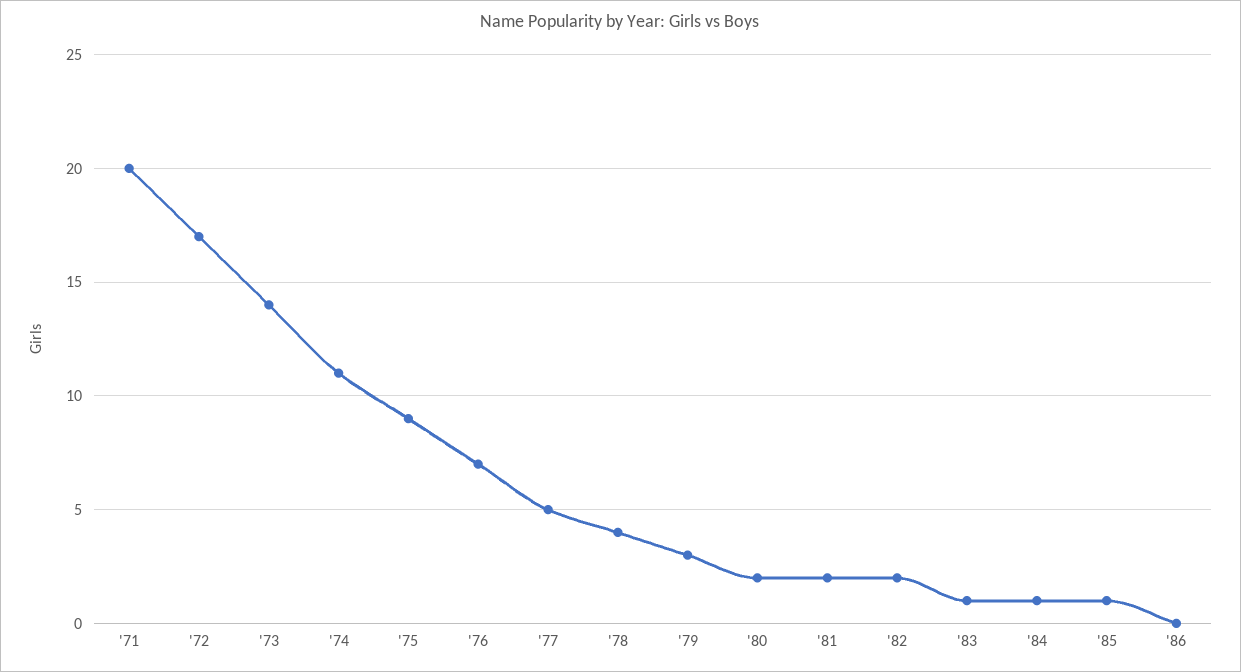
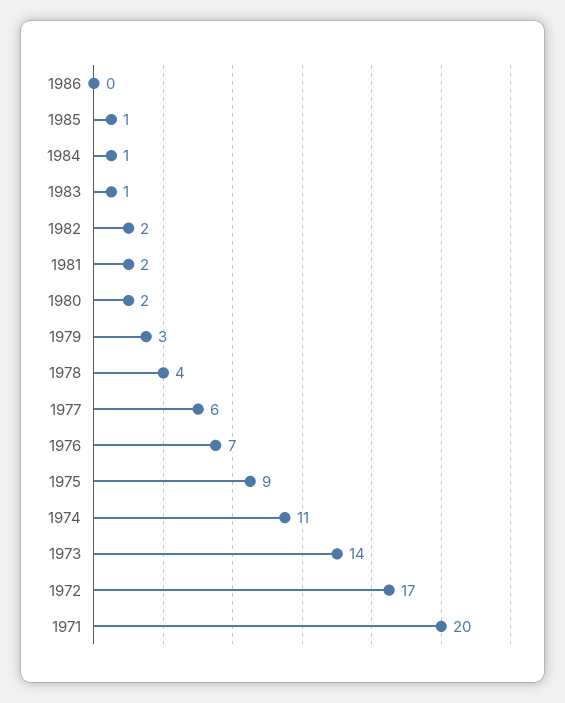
  {
    "'71": 20,
    "'72": 17,
    "'73": 14,
    "'74": 11,
    "'75": 9,
    "'76": 7,
-   "'77": 5,
+   "'77": 6,
    "'78": 4,
    "'79": 3,
    "'80": 2,
    "'81": 2,
    "'82": 2,
    "'83": 1,
    "'84": 1,
    "'85": 1,
    "'86": 0
  }

